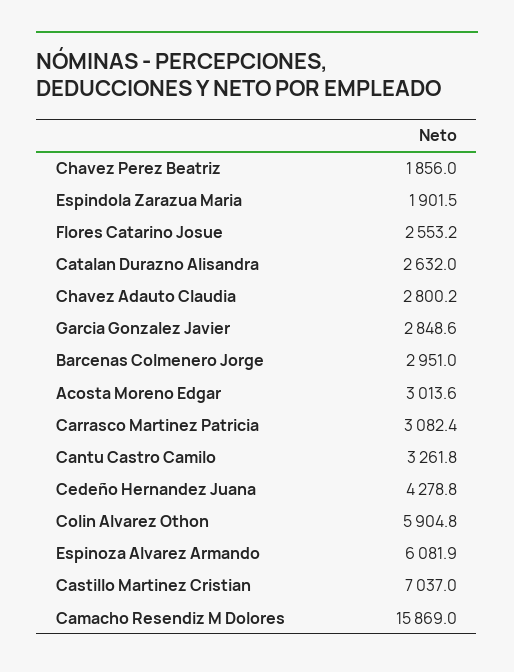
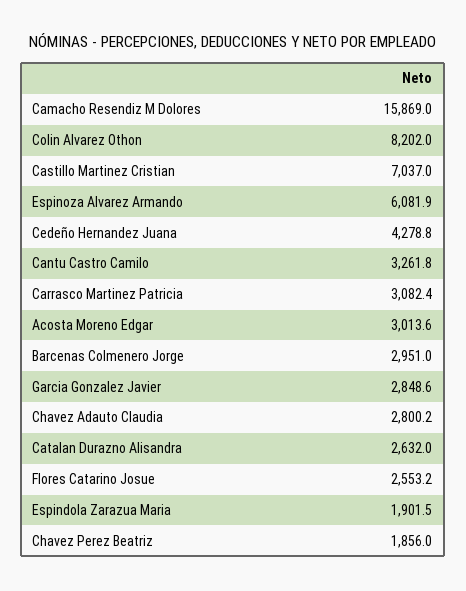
  {
    "Chavez Perez Beatriz": 1856,
    "Espindola Zarazua Maria": 1901.5,
    "Flores Catarino Josue": 2553.2,
    "Catalan Durazno Alisandra": 2632,
    "Chavez Adauto Claudia": 2800.2,
    "Garcia Gonzalez Javier": 2848.6,
    "Barcenas Colmenero Jorge": 2951,
    "Acosta Moreno Edgar": 3013.6,
    "Carrasco Martinez Patricia": 3082.4,
    "Cantu Castro Camilo": 3261.8,
    "Cedeño Hernandez Juana": 4278.8,
-   "Colin Alvarez Othon": 5904.8,
+   "Colin Alvarez Othon": 8202,
    "Espinoza Alvarez Armando": 6081.9,
    "Castillo Martinez Cristian": 7037,
    "Camacho Resendiz M Dolores": 15869
  }

